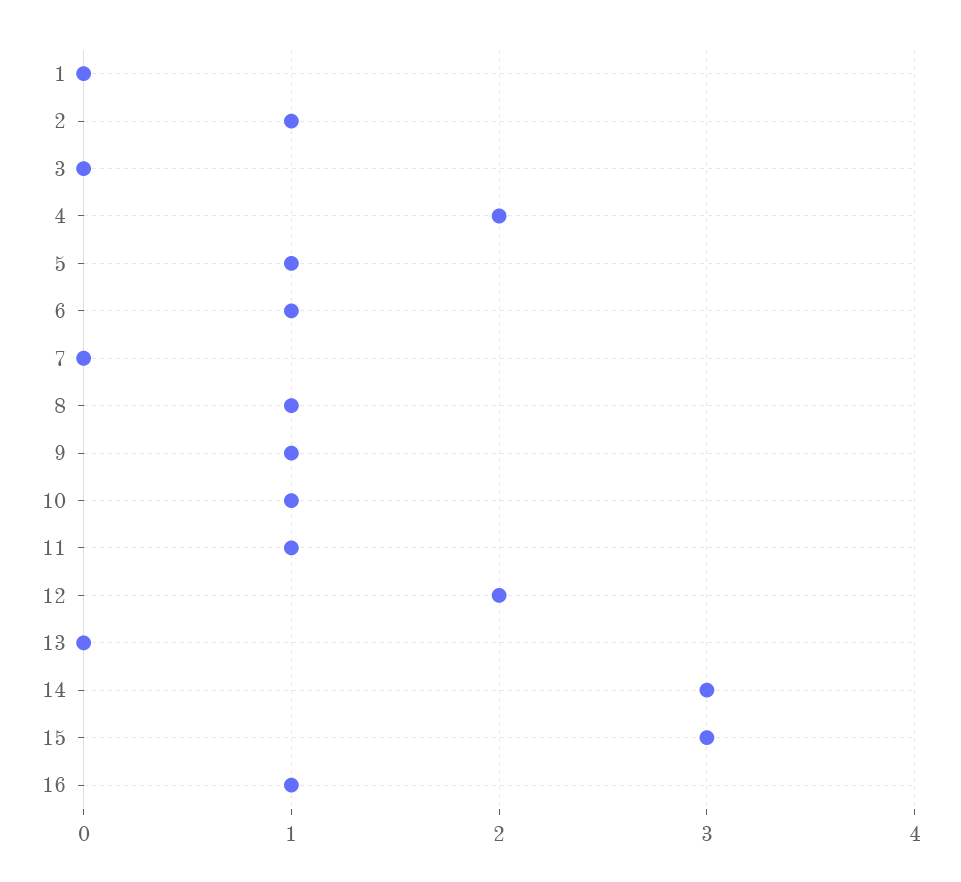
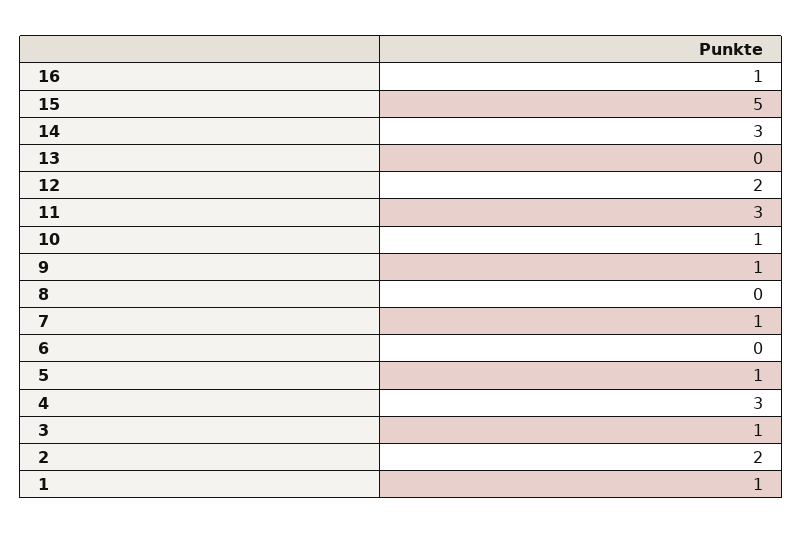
  {
-   "1": 0,
+   "1": 1,
-   "2": 1,
+   "2": 2,
-   "3": 0,
+   "3": 1,
-   "4": 2,
+   "4": 3,
    "5": 1,
-   "6": 1,
+   "6": 0,
-   "7": 0,
+   "7": 1,
-   "8": 1,
+   "8": 0,
    "9": 1,
    "10": 1,
-   "11": 1,
+   "11": 3,
    "12": 2,
    "13": 0,
    "14": 3,
-   "15": 3,
+   "15": 5,
    "16": 1
  }

